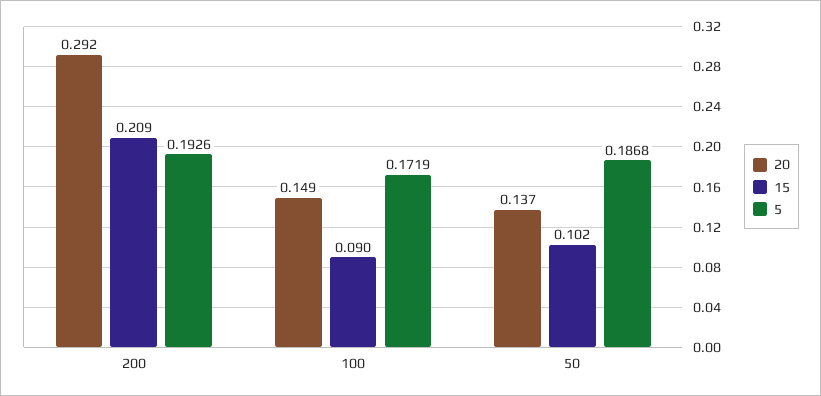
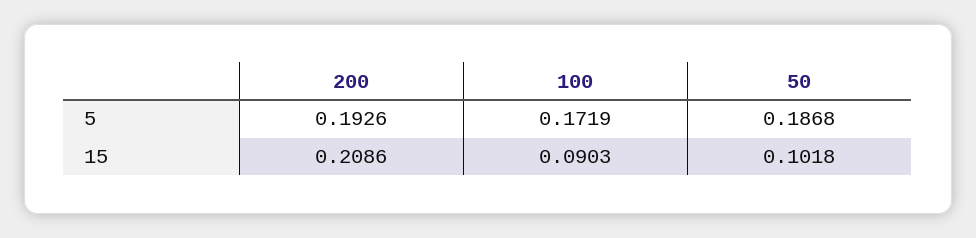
  {
-   "20": {
-     "200": 0.292,
-     "100": 0.149,
-     "50": 0.137
-   },
    "15": {
      "200": 0.2086,
      "100": 0.0903,
      "50": 0.1018
    },
    "5": {
      "200": 0.1926,
      "100": 0.1719,
      "50": 0.1868
    }
  }

